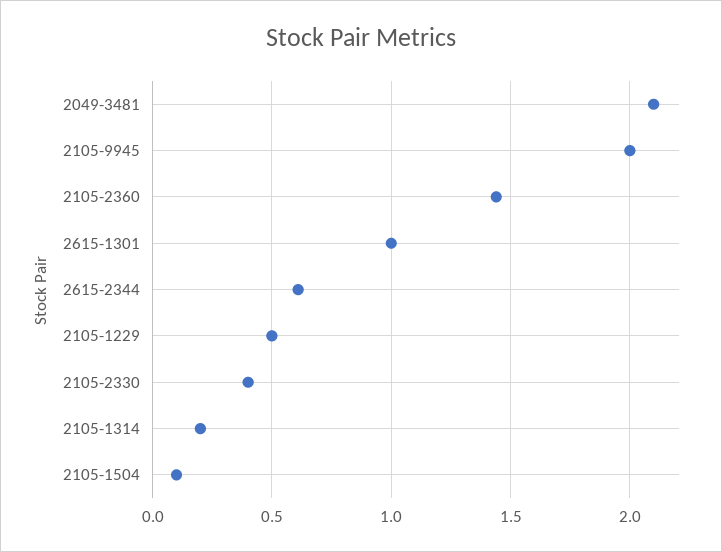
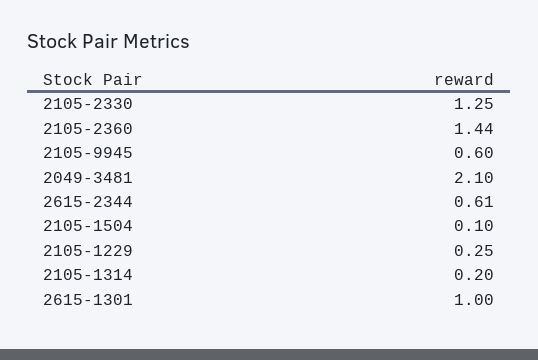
  {
    "2049-3481": 2.1,
-   "2105-9945": 2,
+   "2105-9945": 0.6,
    "2105-2360": 1.44,
    "2615-1301": 1,
    "2615-2344": 0.61,
-   "2105-1229": 0.5,
+   "2105-1229": 0.25,
-   "2105-2330": 0.4,
+   "2105-2330": 1.25,
    "2105-1314": 0.2,
    "2105-1504": 0.1
  }

